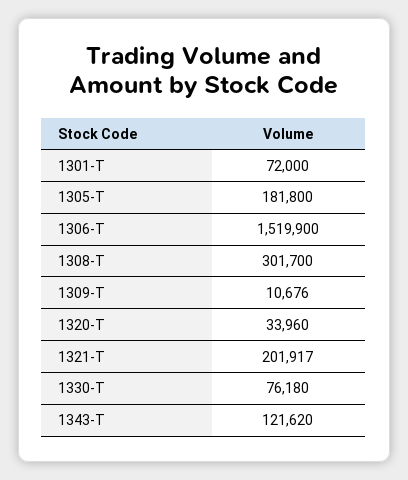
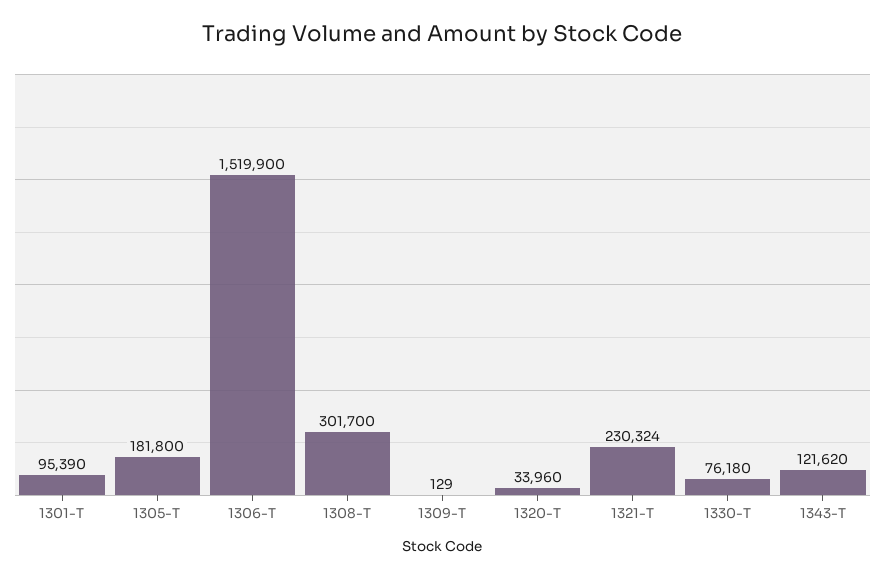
  {
-   "1301-T": 72000,
+   "1301-T": 95390,
    "1305-T": 181800,
    "1306-T": 1519900,
    "1308-T": 301700,
-   "1309-T": 10676,
+   "1309-T": 129,
    "1320-T": 33960,
-   "1321-T": 201917,
+   "1321-T": 230324,
    "1330-T": 76180,
    "1343-T": 121620
  }

